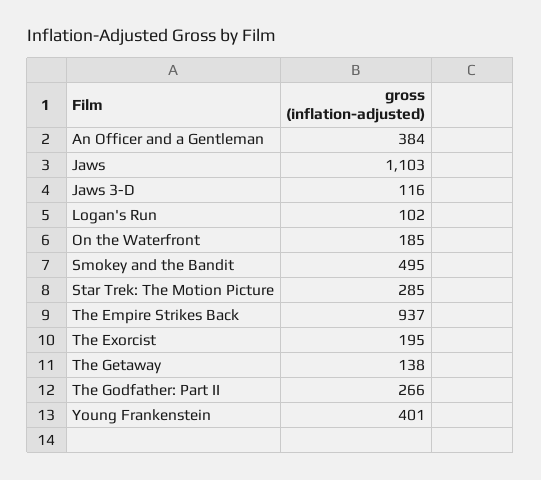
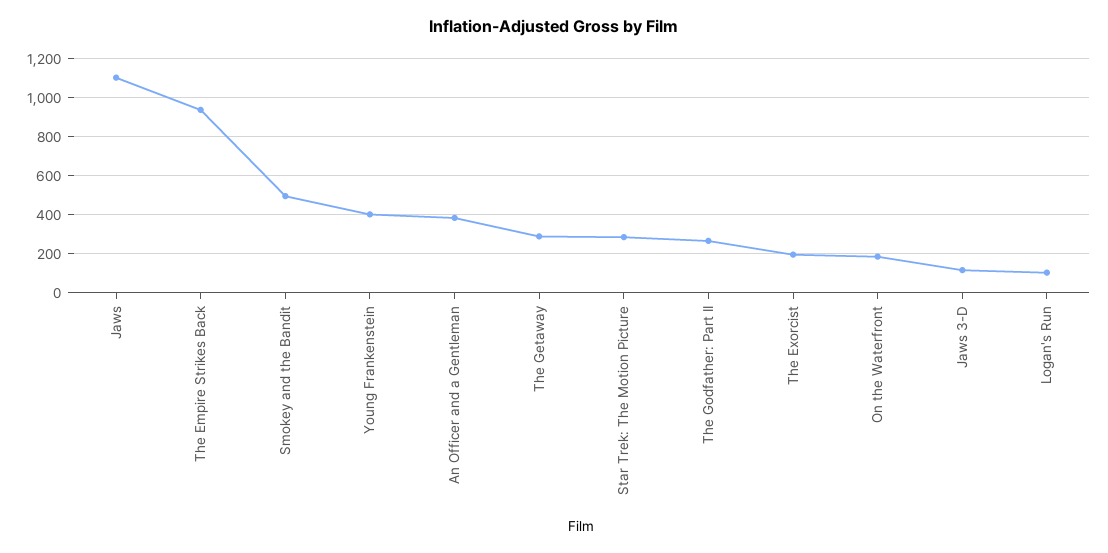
  {
    "An Officer and a Gentleman": 384,
    "Jaws": 1103,
    "Jaws 3-D": 116,
    "Logan's Run": 102,
    "On the Waterfront": 185,
    "Smokey and the Bandit": 495,
    "Star Trek: The Motion Picture": 285,
    "The Empire Strikes Back": 937,
    "The Exorcist": 195,
-   "The Getaway": 138,
+   "The Getaway": 300,
    "The Godfather: Part II": 266,
    "Young Frankenstein": 401
  }

